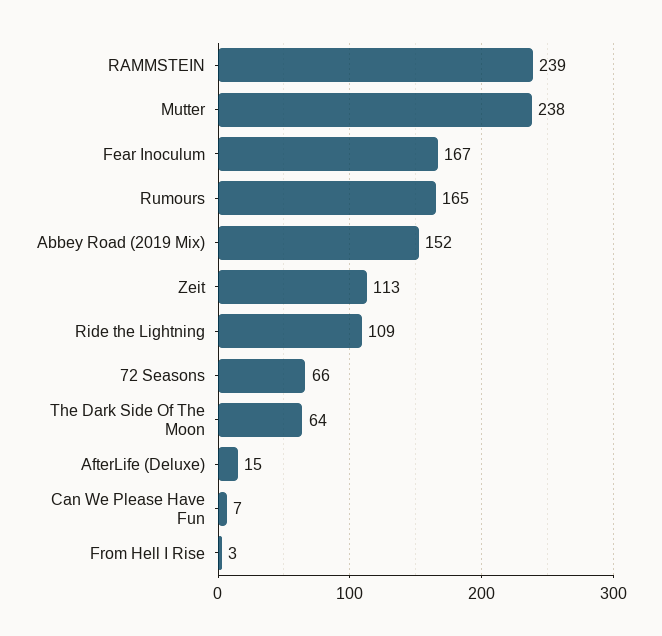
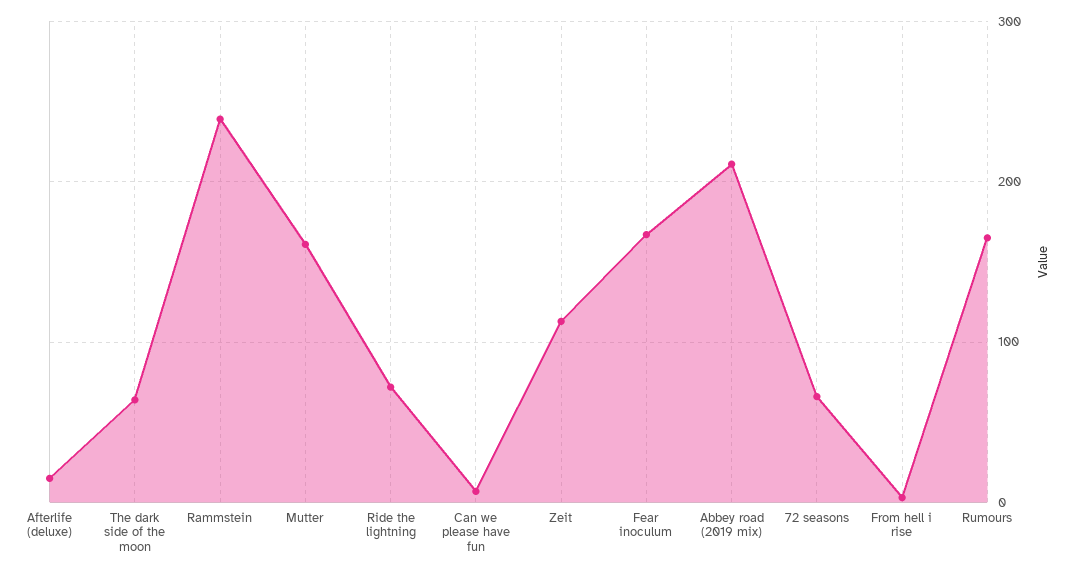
  {
    "RAMMSTEIN": 239,
-   "Mutter": 238,
+   "Mutter": 160,
    "Fear Inoculum": 167,
    "Rumours": 165,
-   "Abbey Road (2019 Mix)": 152,
+   "Abbey Road (2019 Mix)": 210,
    "Zeit": 113,
-   "Ride the Lightning": 109,
+   "Ride the Lightning": 70,
    "72 Seasons": 66,
    "The Dark Side Of The Moon": 64,
    "AfterLife (Deluxe)": 15,
    "Can We Please Have Fun": 7,
    "From Hell I Rise": 3
  }

